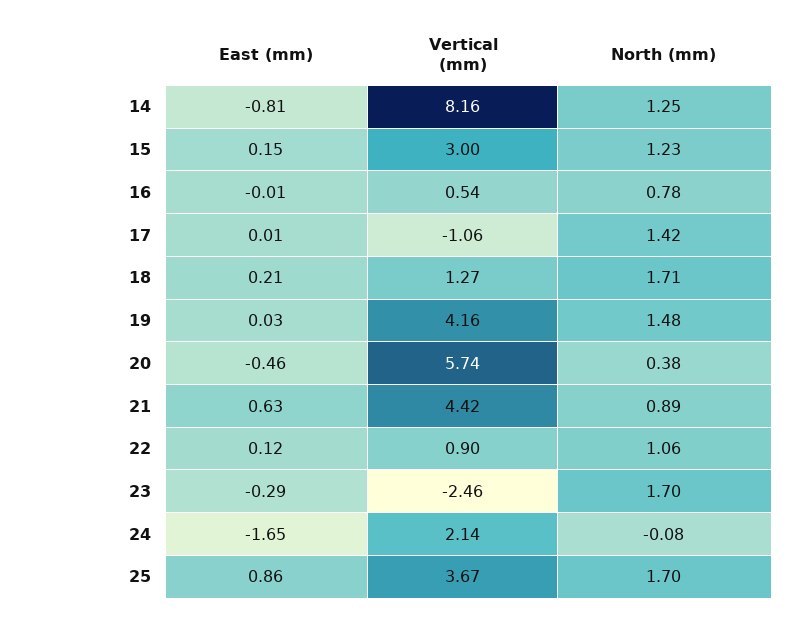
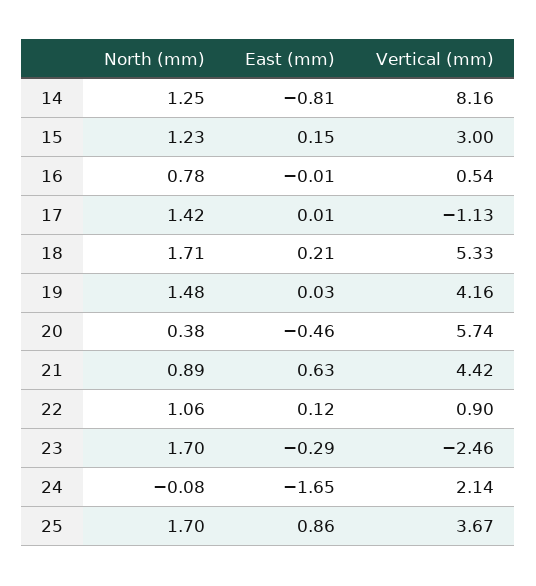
  {
    "East (mm)": {
      "14": -0.81,
      "15": 0.15,
      "16": -0.01,
      "17": 0.01,
      "18": 0.21,
      "19": 0.03,
      "20": -0.46,
      "21": 0.63,
      "22": 0.12,
      "23": -0.29,
      "24": -1.65,
      "25": 0.86
    },
    "Vertical (mm)": {
      "14": 8.16,
      "15": 3,
      "16": 0.54,
-     "17": -1.06,
+     "17": -1.13,
-     "18": 1.27,
+     "18": 5.33,
      "19": 4.16,
      "20": 5.74,
      "21": 4.42,
      "22": 0.9,
      "23": -2.46,
      "24": 2.14,
      "25": 3.67
    },
    "North (mm)": {
      "14": 1.25,
      "15": 1.23,
      "16": 0.78,
      "17": 1.42,
      "18": 1.71,
      "19": 1.48,
      "20": 0.38,
      "21": 0.89,
      "22": 1.06,
      "23": 1.7,
      "24": -0.08,
      "25": 1.7
    }
  }

